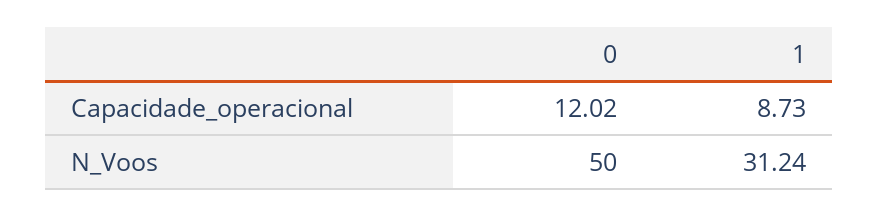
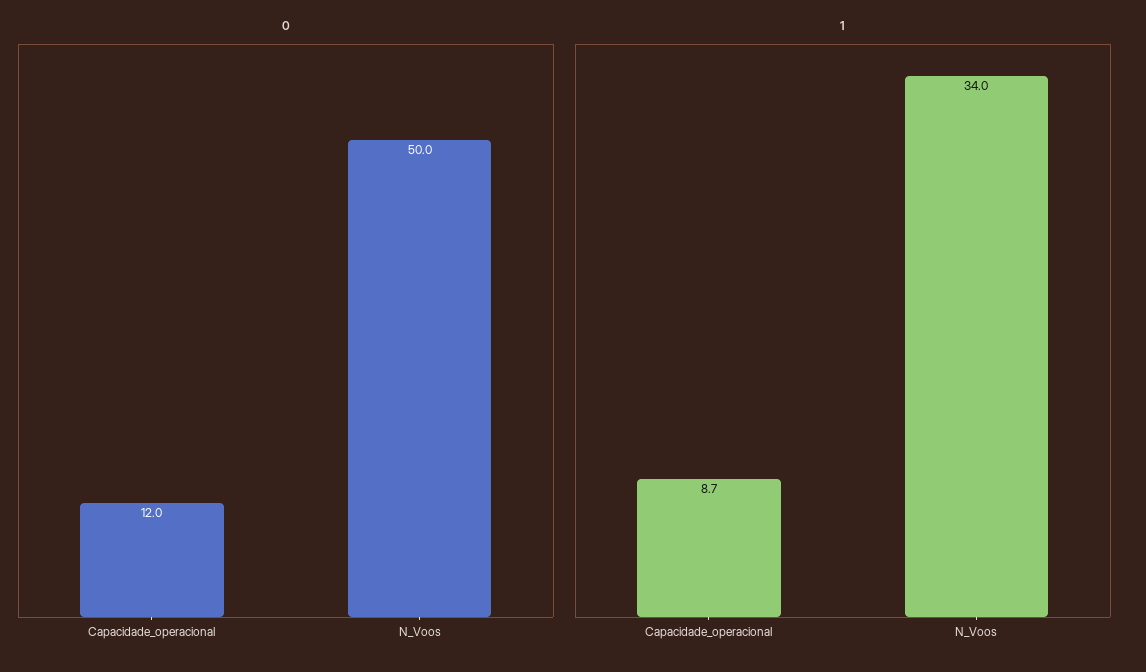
  {
    "0": {
      "Capacidade_operacional": 12.02,
      "N_Voos": 50
    },
    "1": {
      "Capacidade_operacional": 8.73,
-     "N_Voos": 31.24
+     "N_Voos": 34
    }
  }

